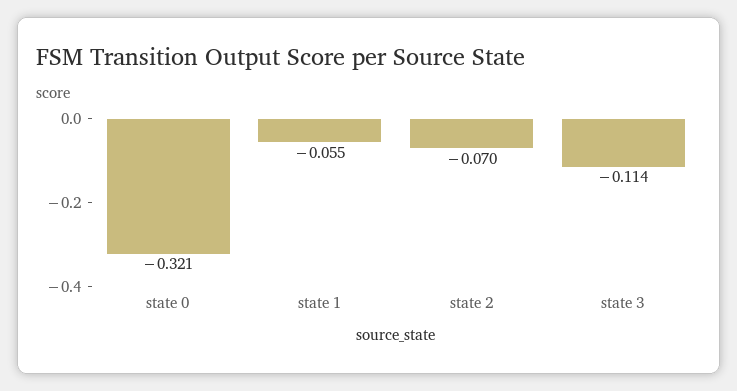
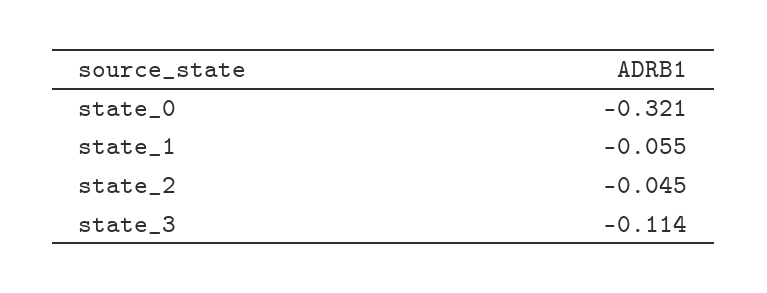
  {
    "state 0": -0.321,
    "state 1": -0.055,
-   "state 2": -0.07,
+   "state 2": -0.045,
    "state 3": -0.114
  }

